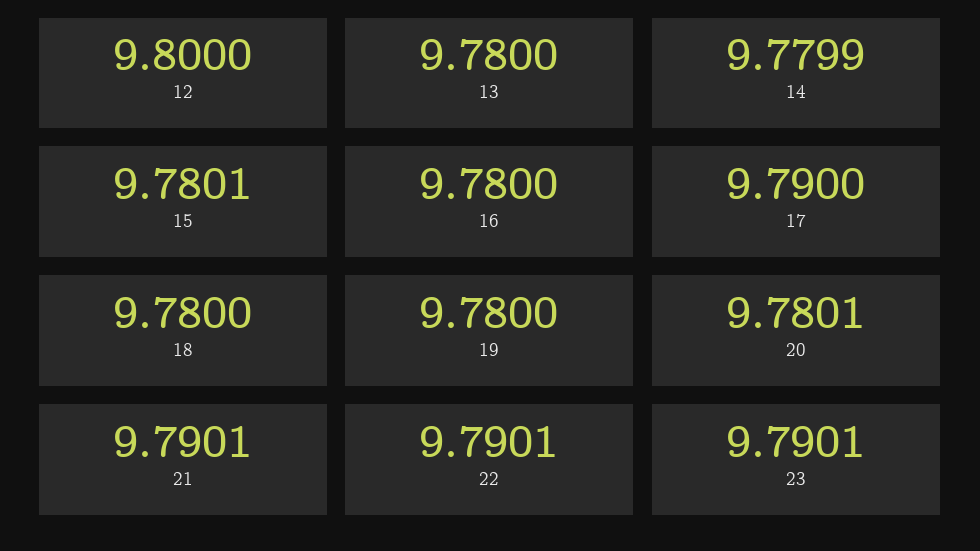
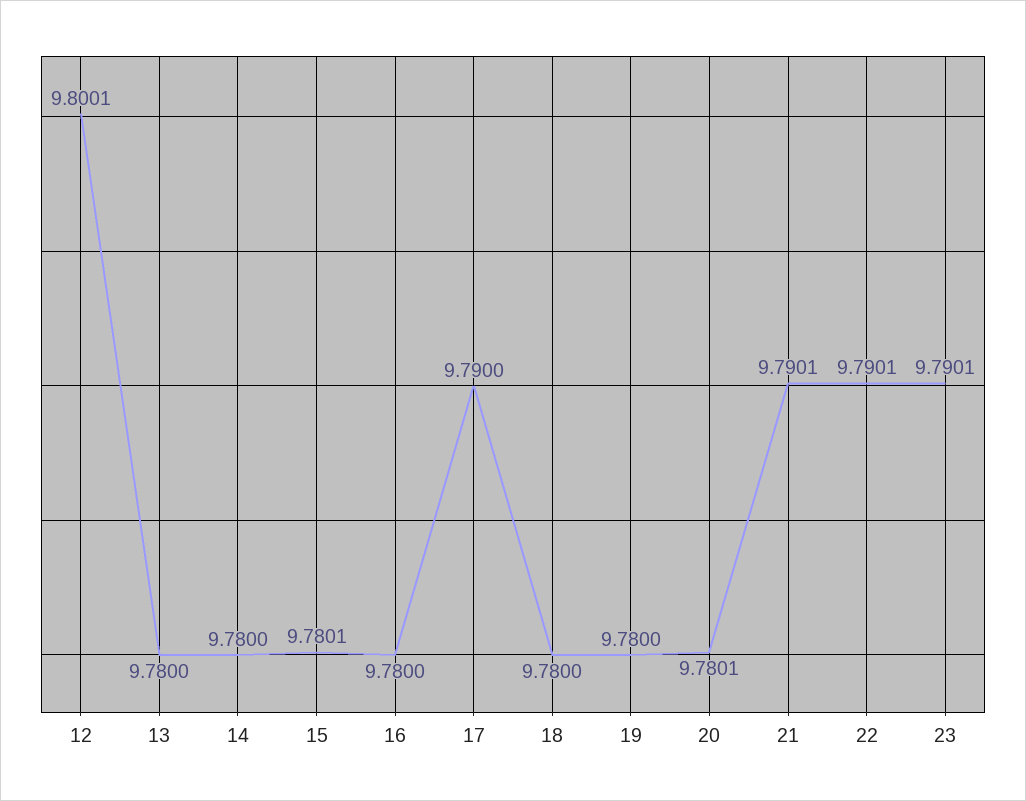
  {
-   "12": 9.8,
+   "12": 9.8001,
    "13": 9.78,
-   "14": 9.7799,
+   "14": 9.78,
    "15": 9.7801,
    "16": 9.78,
    "17": 9.79,
    "18": 9.78,
    "19": 9.78,
    "20": 9.7801,
    "21": 9.7901,
    "22": 9.7901,
    "23": 9.7901
  }

